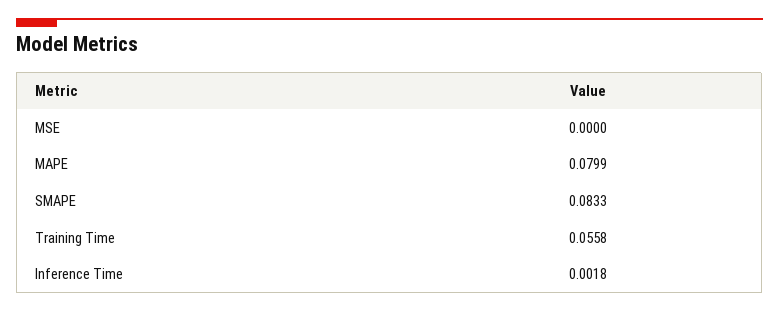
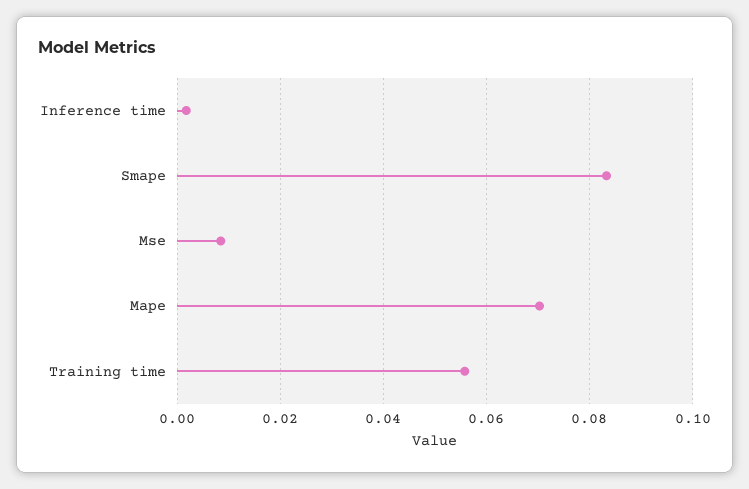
  {
-   "MSE": 0,
+   "MSE": 0.008,
-   "MAPE": 0.0799,
+   "MAPE": 0.07,
    "SMAPE": 0.0833,
    "Training Time": 0.0558,
    "Inference Time": 0.0018
  }

